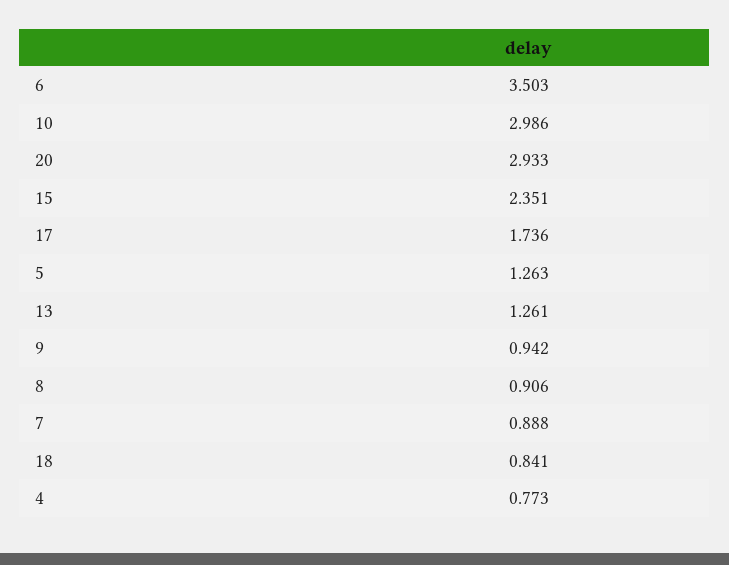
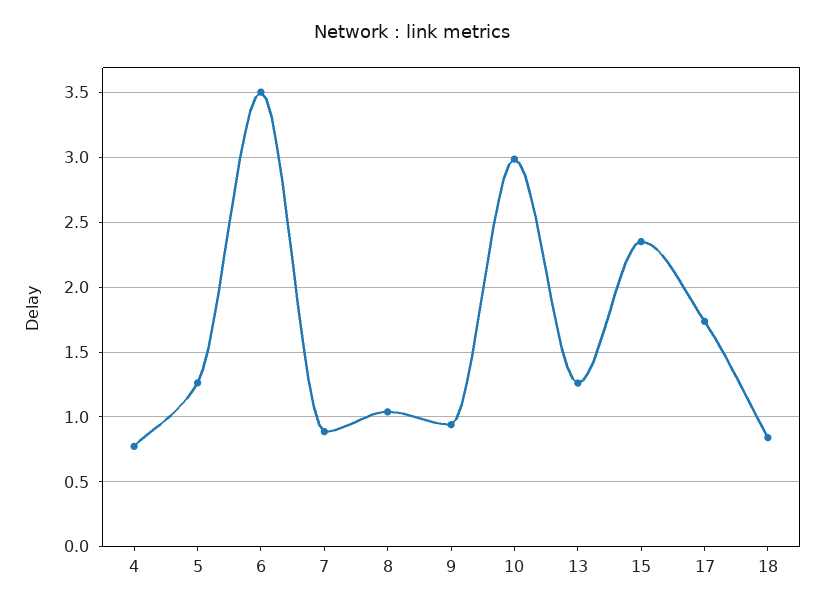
  {
    "6": 3.503,
    "10": 2.986,
-   "20": 2.933,
    "15": 2.351,
    "17": 1.736,
    "5": 1.263,
    "13": 1.261,
    "9": 0.942,
-   "8": 0.906,
+   "8": 1.05,
    "7": 0.888,
    "18": 0.841,
    "4": 0.773
  }

